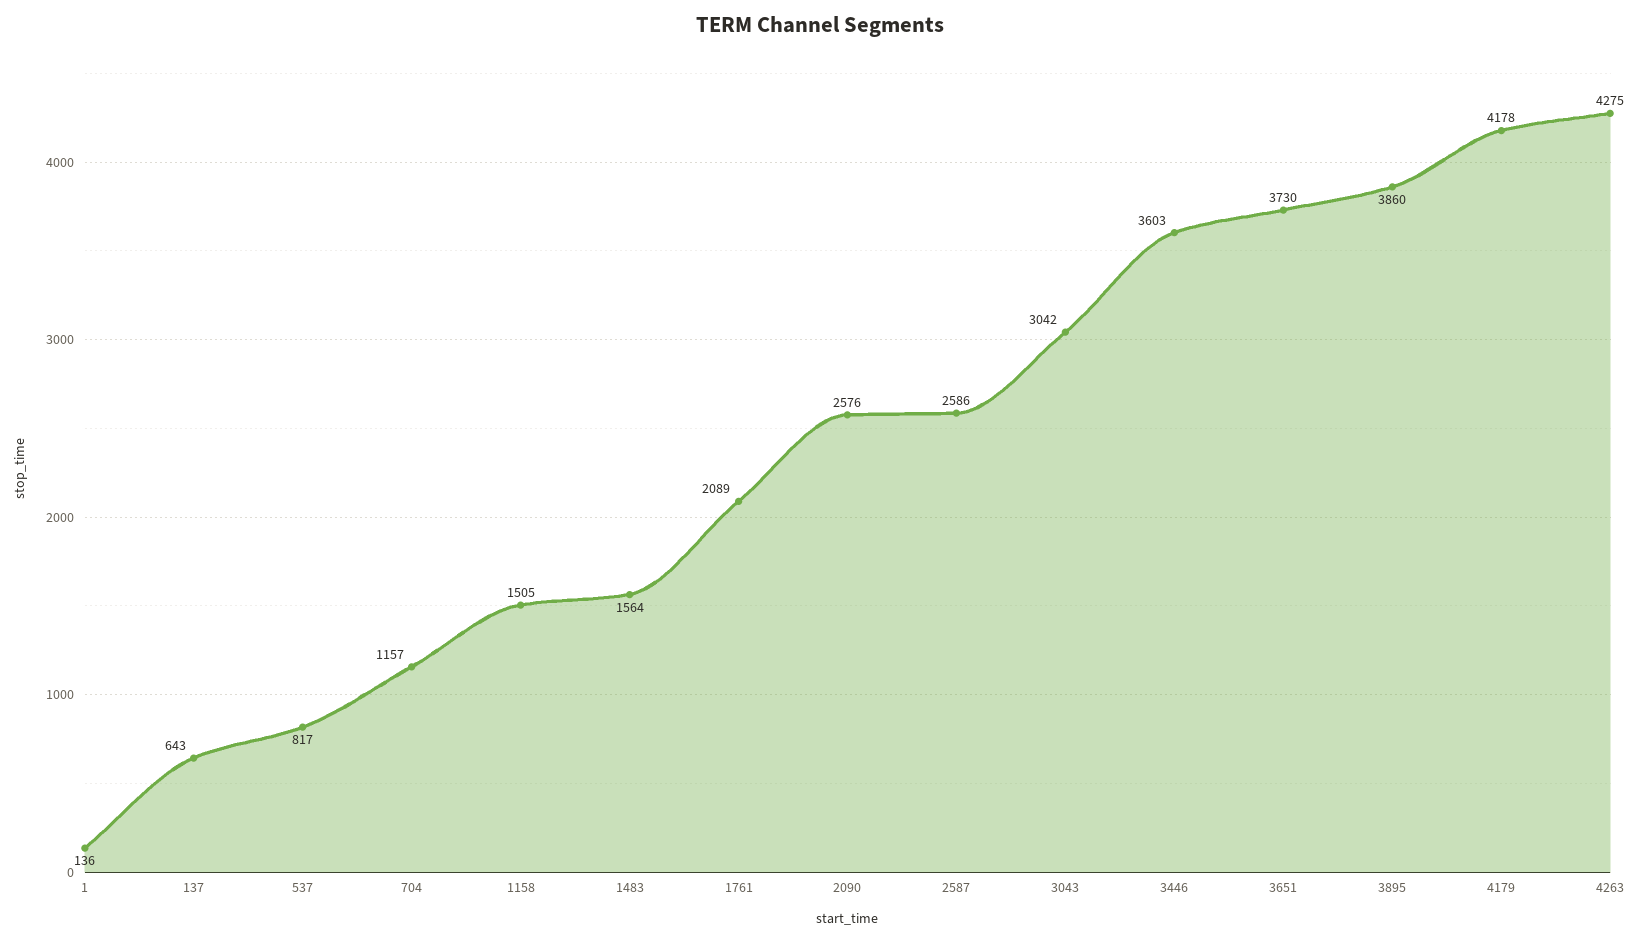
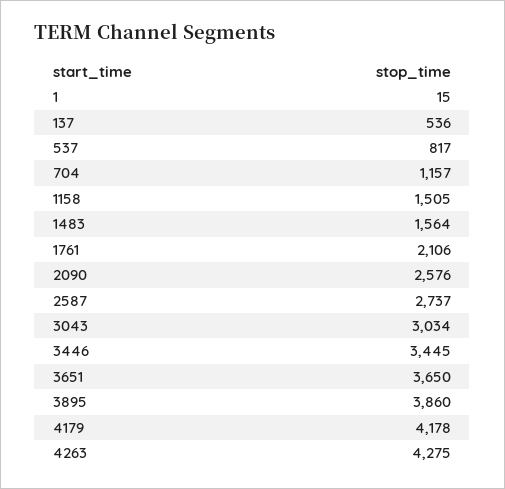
  {
-   "1": 136,
+   "1": 15,
-   "137": 643,
+   "137": 536,
    "537": 817,
    "704": 1157,
    "1158": 1505,
    "1483": 1564,
-   "1761": 2089,
+   "1761": 2106,
    "2090": 2576,
-   "2587": 2586,
+   "2587": 2737,
-   "3043": 3042,
+   "3043": 3034,
-   "3446": 3603,
+   "3446": 3445,
-   "3651": 3730,
+   "3651": 3650,
    "3895": 3860,
    "4179": 4178,
    "4263": 4275
  }

